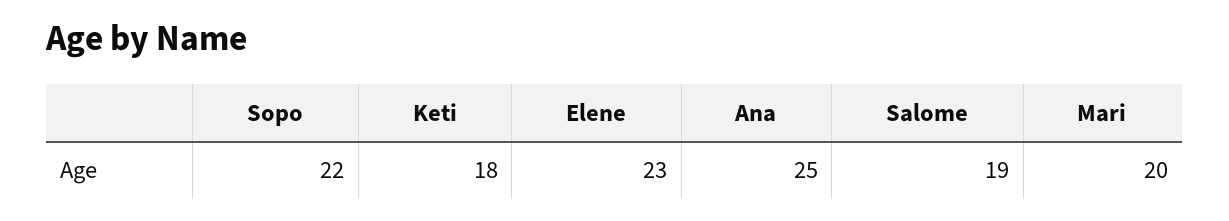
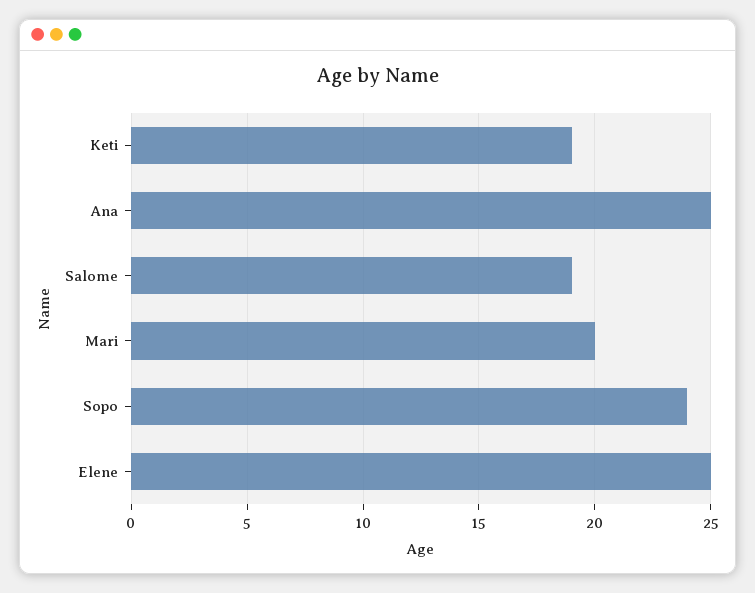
  {
-   "Sopo": 22,
+   "Sopo": 24,
-   "Keti": 18,
+   "Keti": 19,
-   "Elene": 23,
+   "Elene": 25,
    "Ana": 25,
    "Salome": 19,
    "Mari": 20
  }

